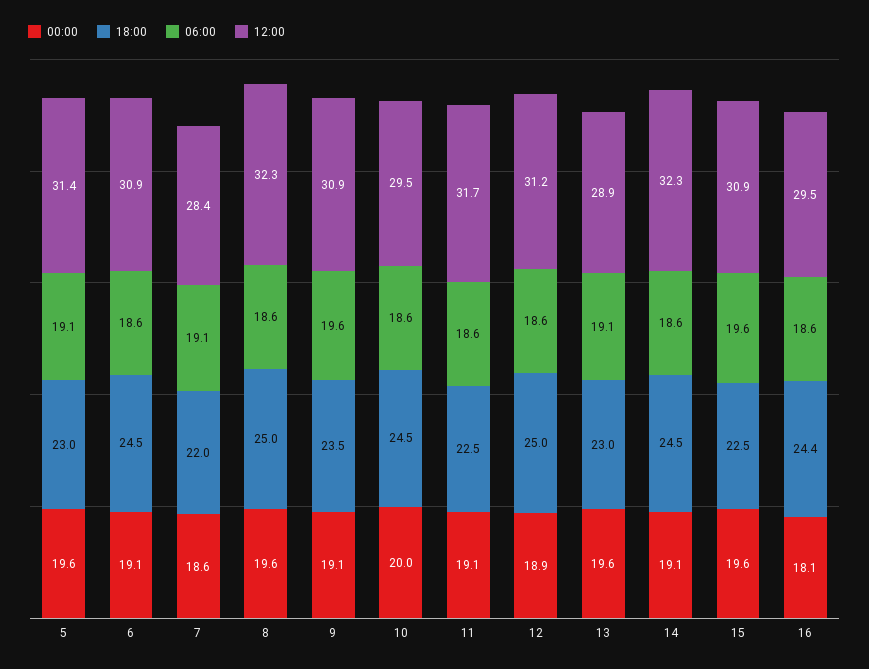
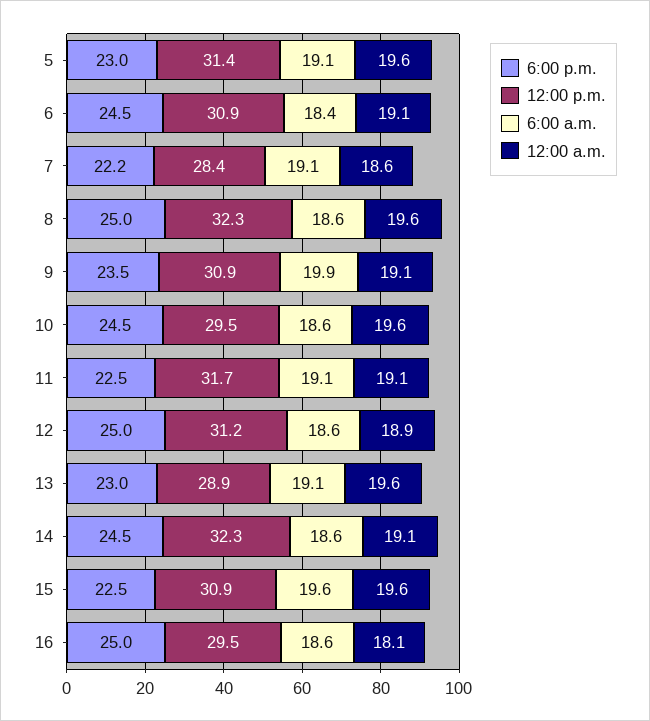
  {
    "00:00": {
      "5": 19.6,
      "6": 19.1,
      "7": 18.6,
      "8": 19.6,
      "9": 19.1,
-     "10": 20,
+     "10": 19.6,
      "11": 19.1,
      "12": 18.9,
      "13": 19.6,
      "14": 19.1,
      "15": 19.6,
      "16": 18.1
    },
    "18:00": {
      "5": 23,
      "6": 24.5,
-     "7": 22,
+     "7": 22.2,
      "8": 25,
      "9": 23.5,
      "10": 24.5,
      "11": 22.5,
      "12": 25,
      "13": 23,
      "14": 24.5,
      "15": 22.5,
-     "16": 24.4
+     "16": 25
    },
    "06:00": {
      "5": 19.1,
-     "6": 18.6,
+     "6": 18.4,
      "7": 19.1,
      "8": 18.6,
-     "9": 19.6,
+     "9": 19.9,
      "10": 18.6,
-     "11": 18.6,
+     "11": 19.1,
      "12": 18.6,
      "13": 19.1,
      "14": 18.6,
      "15": 19.6,
      "16": 18.6
    },
    "12:00": {
      "5": 31.4,
      "6": 30.9,
      "7": 28.4,
      "8": 32.3,
      "9": 30.9,
      "10": 29.5,
      "11": 31.7,
      "12": 31.2,
      "13": 28.9,
      "14": 32.3,
      "15": 30.9,
      "16": 29.5
    }
  }

